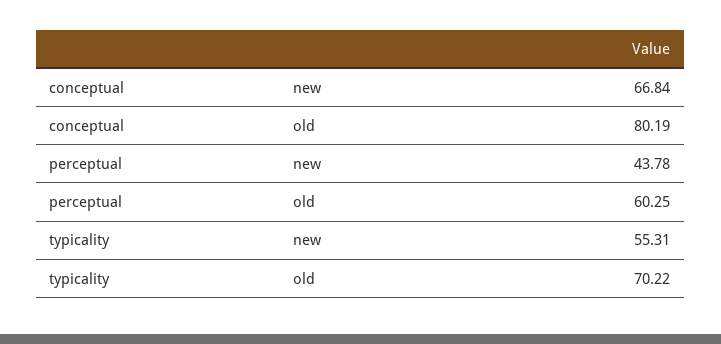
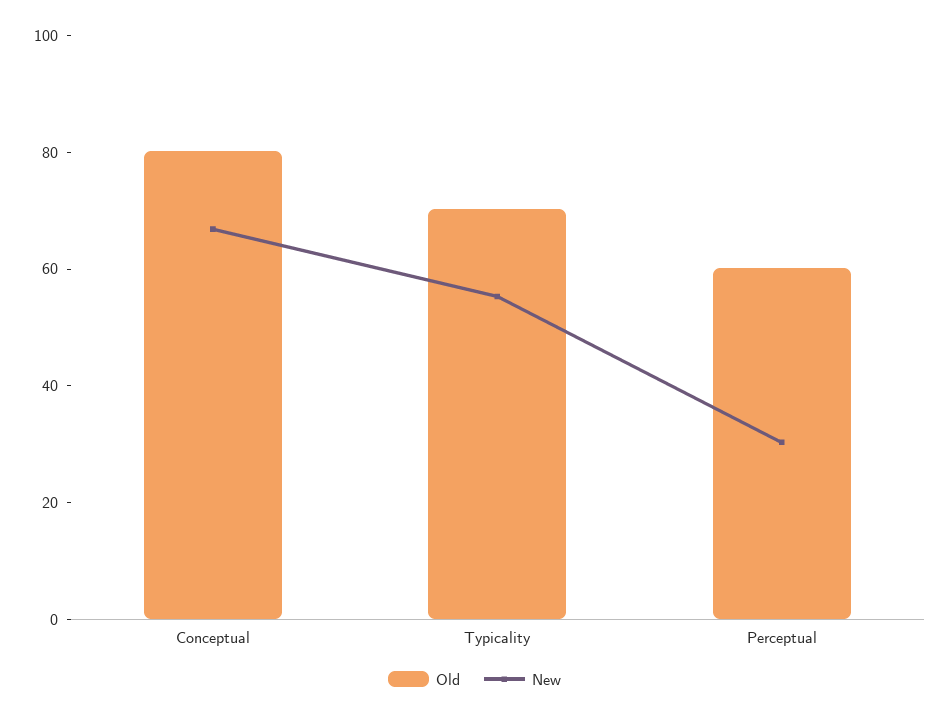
  {
    "new": {
      "conceptual": 66.84,
-     "perceptual": 43.78,
+     "perceptual": 30,
      "typicality": 55.31
    },
    "old": {
      "conceptual": 80.19,
      "perceptual": 60.25,
      "typicality": 70.22
    }
  }

